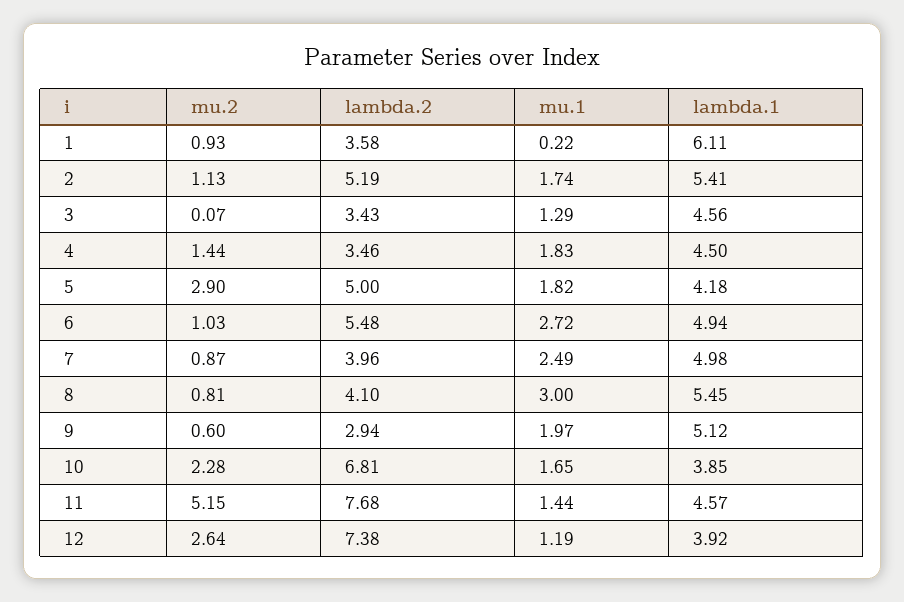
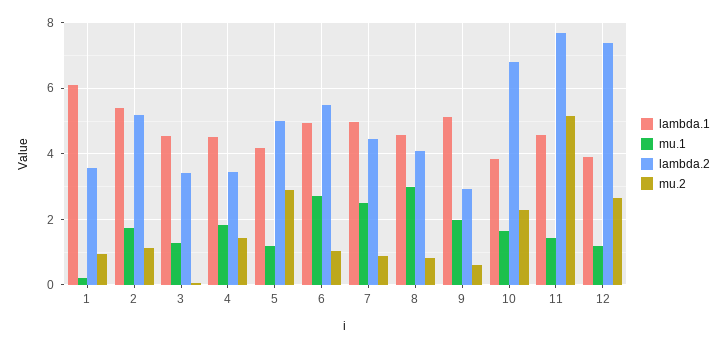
  {
    "mu.2": {
      "1": 0.93,
      "2": 1.13,
      "3": 0.07,
      "4": 1.44,
      "5": 2.9,
      "6": 1.03,
      "7": 0.87,
      "8": 0.81,
      "9": 0.6,
      "10": 2.28,
      "11": 5.15,
      "12": 2.64
    },
    "lambda.2": {
      "1": 3.58,
      "2": 5.19,
      "3": 3.43,
      "4": 3.46,
      "5": 5,
      "6": 5.48,
-     "7": 3.96,
+     "7": 4.4,
      "8": 4.1,
      "9": 2.94,
      "10": 6.81,
      "11": 7.68,
      "12": 7.38
    },
    "mu.1": {
      "1": 0.22,
      "2": 1.74,
      "3": 1.29,
      "4": 1.83,
-     "5": 1.82,
+     "5": 1.2,
      "6": 2.72,
      "7": 2.49,
      "8": 3,
      "9": 1.97,
      "10": 1.65,
      "11": 1.44,
      "12": 1.19
    },
    "lambda.1": {
      "1": 6.11,
      "2": 5.41,
      "3": 4.56,
      "4": 4.5,
      "5": 4.18,
      "6": 4.94,
      "7": 4.98,
-     "8": 5.45,
+     "8": 4.6,
      "9": 5.12,
      "10": 3.85,
      "11": 4.57,
      "12": 3.92
    }
  }

